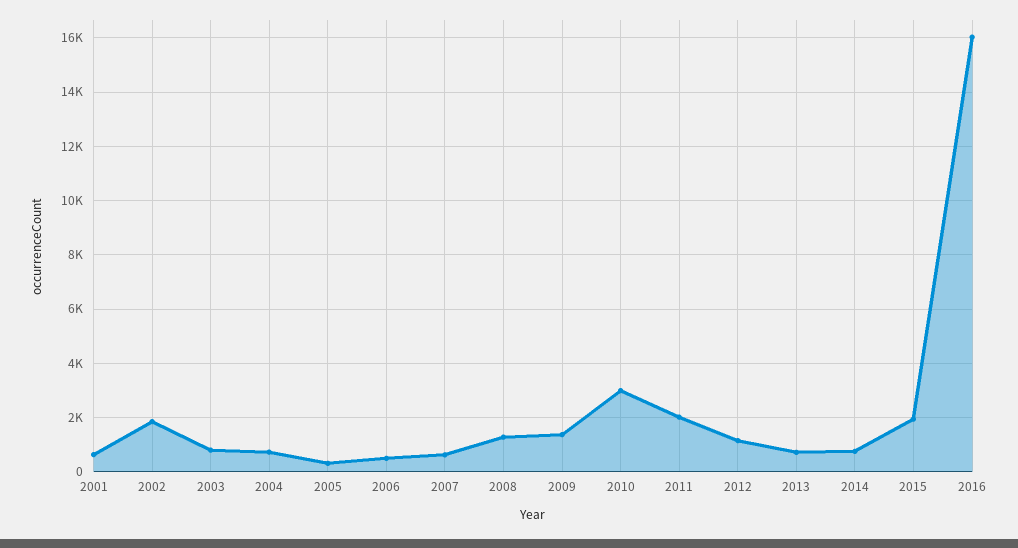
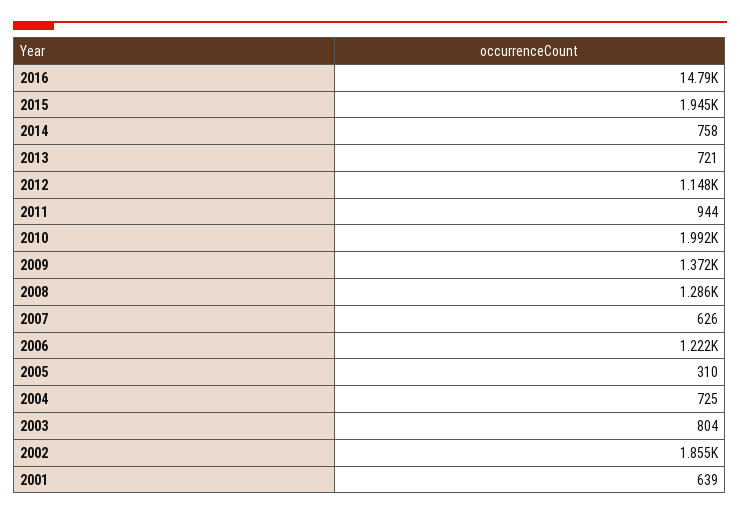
  {
    "2001": 639,
    "2002": 1855,
    "2003": 804,
    "2004": 725,
    "2005": 310,
-   "2006": 500,
+   "2006": 1222,
    "2007": 626,
    "2008": 1286,
    "2009": 1372,
-   "2010": 3000,
+   "2010": 1992,
-   "2011": 2000,
+   "2011": 944,
    "2012": 1148,
    "2013": 721,
    "2014": 758,
    "2015": 1945,
-   "2016": 16000
+   "2016": 14790
  }

